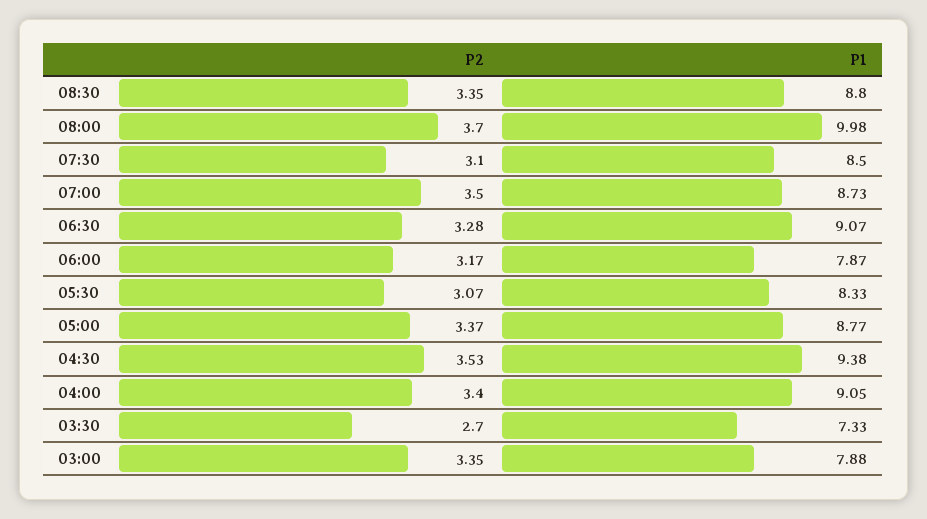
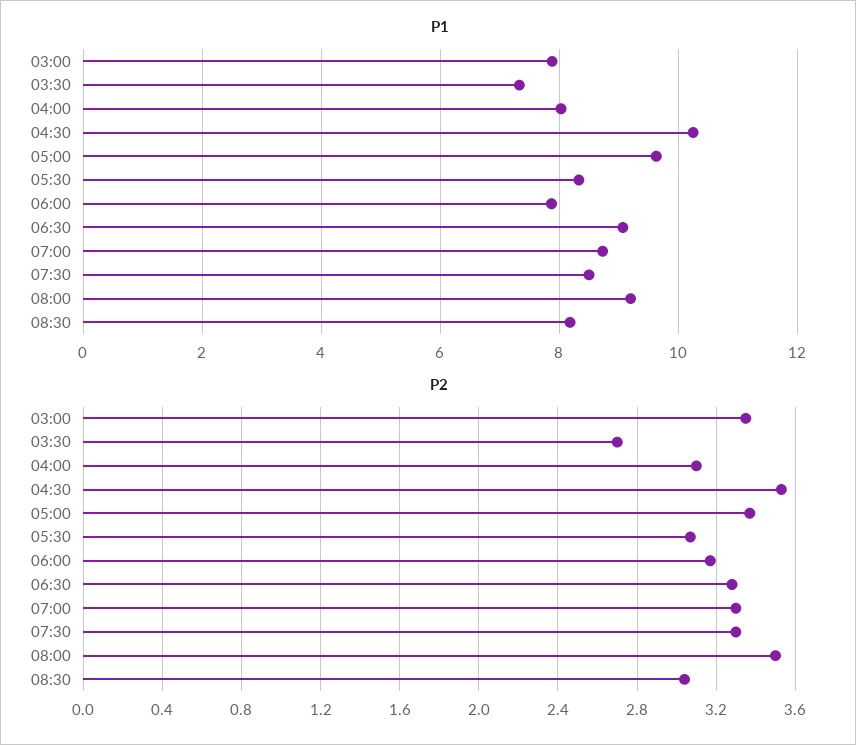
  {
    "P2": {
-     "08:30": 3.35,
+     "08:30": 3.05,
-     "08:00": 3.7,
+     "08:00": 3.5,
-     "07:30": 3.1,
+     "07:30": 3.3,
-     "07:00": 3.5,
+     "07:00": 3.3,
      "06:30": 3.28,
      "06:00": 3.17,
      "05:30": 3.07,
      "05:00": 3.37,
      "04:30": 3.53,
-     "04:00": 3.4,
+     "04:00": 3.1,
      "03:30": 2.7,
      "03:00": 3.35
    },
    "P1": {
-     "08:30": 8.8,
+     "08:30": 8.2,
-     "08:00": 9.98,
+     "08:00": 9.2,
      "07:30": 8.5,
      "07:00": 8.73,
      "06:30": 9.07,
      "06:00": 7.87,
      "05:30": 8.33,
-     "05:00": 8.77,
+     "05:00": 9.6,
-     "04:30": 9.38,
+     "04:30": 10.2,
-     "04:00": 9.05,
+     "04:00": 8,
      "03:30": 7.33,
      "03:00": 7.88
    }
  }

